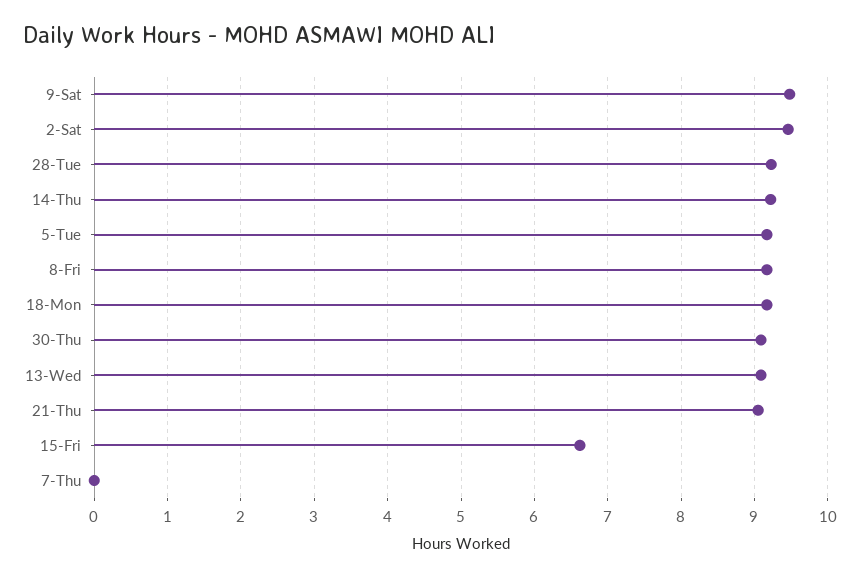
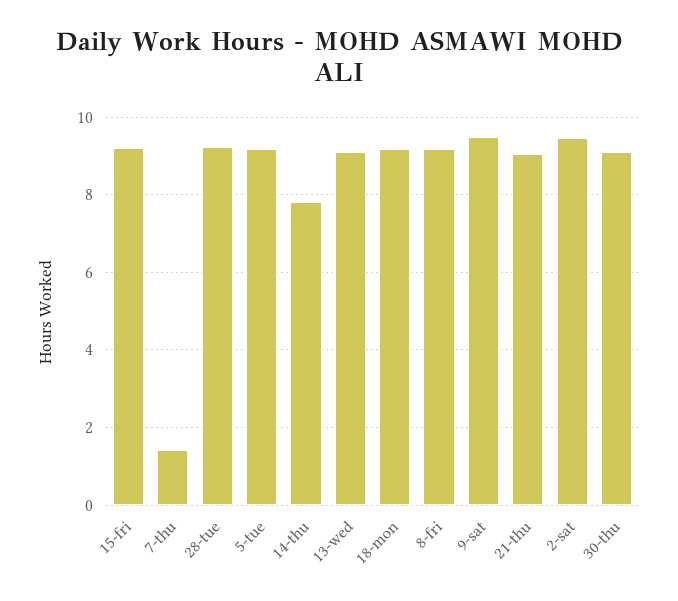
  {
    "9-Sat": 9.5,
    "2-Sat": 9.5,
    "28-Tue": 9.2,
-   "14-Thu": 9.2,
+   "14-Thu": 7.8,
    "5-Tue": 9.2,
    "8-Fri": 9.2,
    "18-Mon": 9.2,
    "30-Thu": 9.1,
    "13-Wed": 9.1,
    "21-Thu": 9.1,
-   "15-Fri": 6.6,
+   "15-Fri": 9.2,
-   "7-Thu": 0
+   "7-Thu": 1.4
  }

